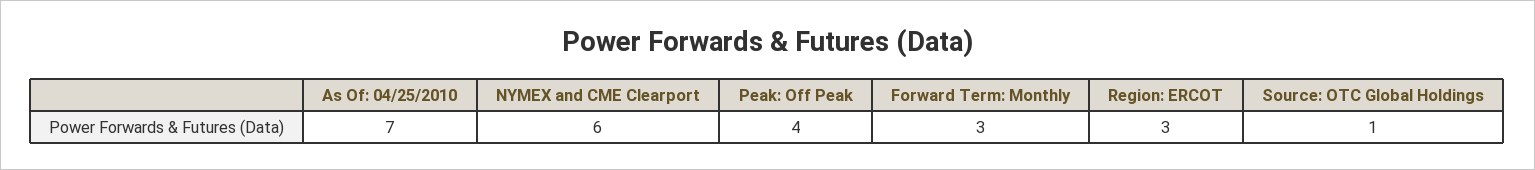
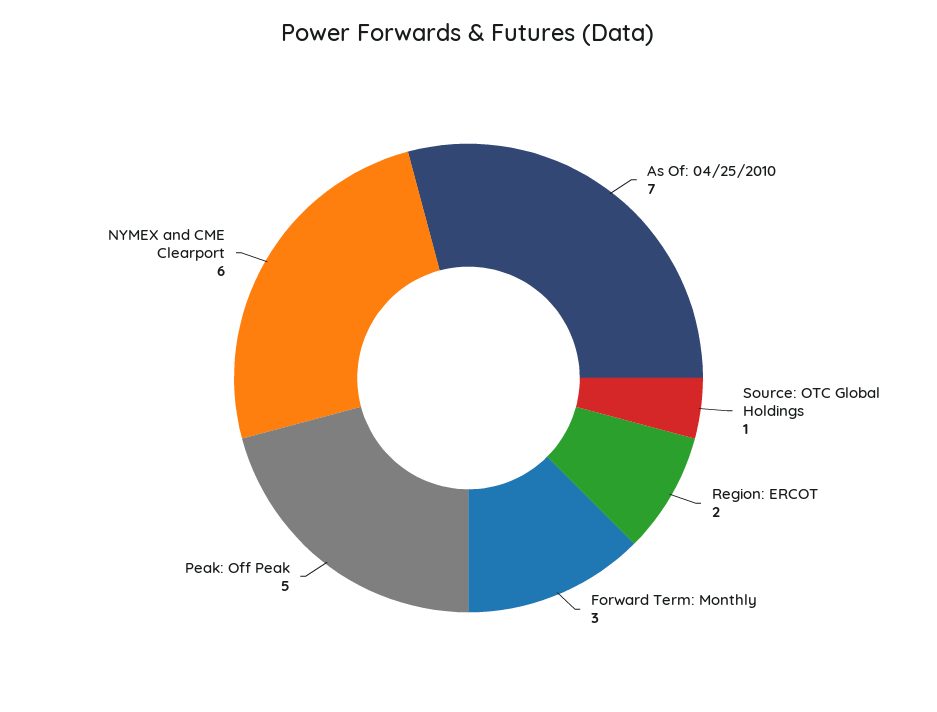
  {
    "As Of: 04/25/2010": 7,
    "NYMEX and CME Clearport": 6,
-   "Peak: Off Peak": 4,
+   "Peak: Off Peak": 5,
    "Forward Term: Monthly": 3,
-   "Region: ERCOT": 3,
+   "Region: ERCOT": 2,
    "Source: OTC Global Holdings": 1
  }

